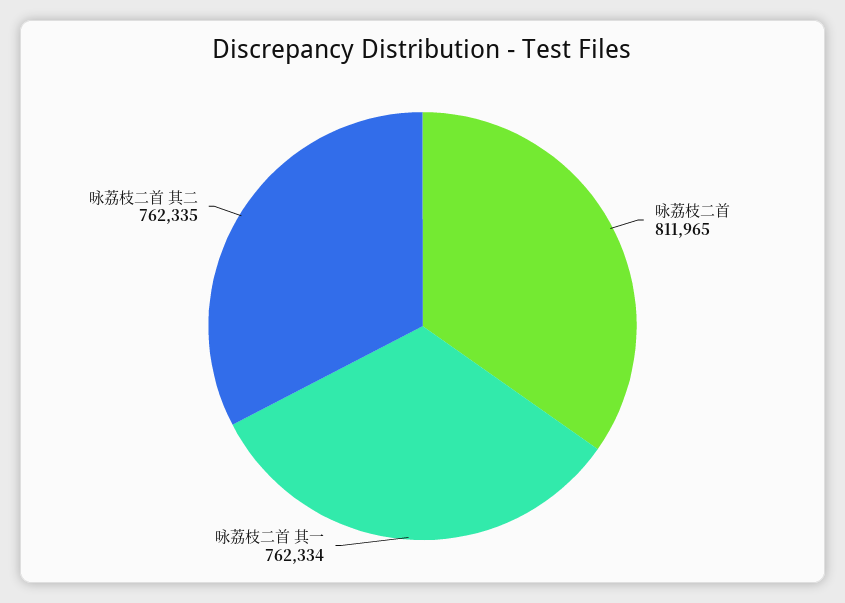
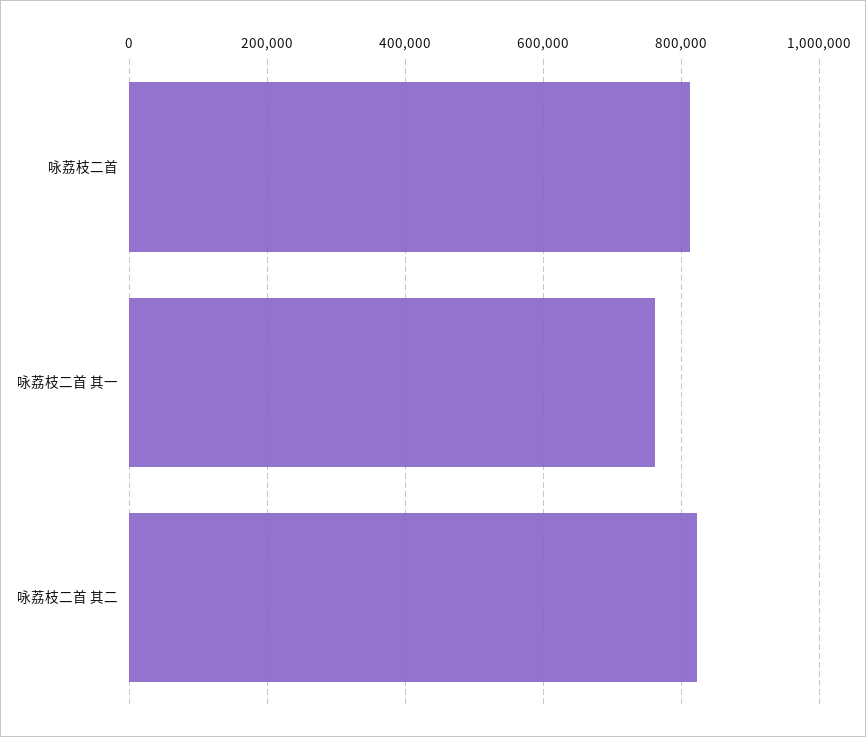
  {
    "咏荔枝二首": 811965,
    "咏荔枝二首 其一": 762334,
-   "咏荔枝二首 其二": 762335
+   "咏荔枝二首 其二": 820000
  }

